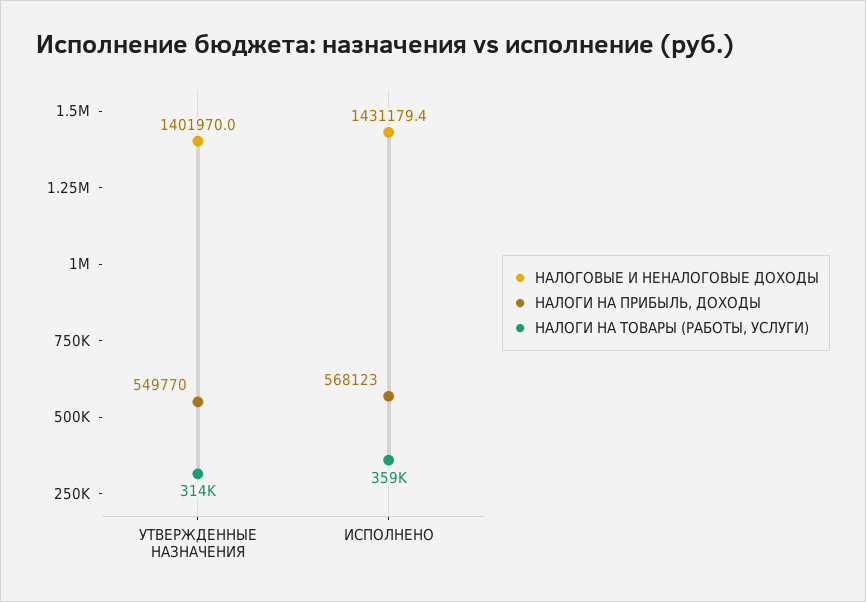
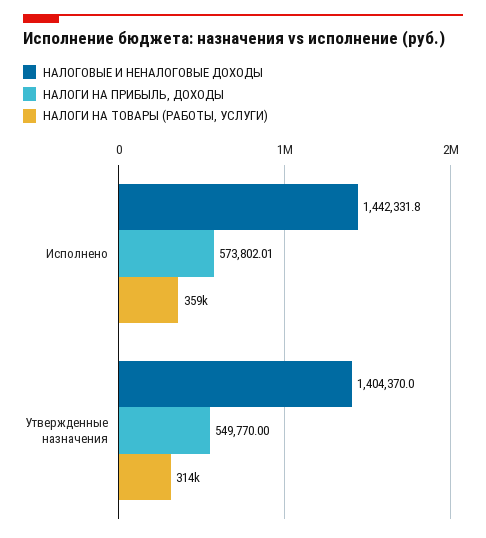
  {
    "НАЛОГОВЫЕ И НЕНАЛОГОВЫЕ ДОХОДЫ": {
-     "УТВЕРЖДЕННЫЕ НАЗНАЧЕНИЯ": 1401970,
+     "УТВЕРЖДЕННЫЕ НАЗНАЧЕНИЯ": 1404370,
-     "ИСПОЛНЕНО": 1431179.4
+     "ИСПОЛНЕНО": 1442331.8
    },
    "НАЛОГИ НА ПРИБЫЛЬ, ДОХОДЫ": {
      "УТВЕРЖДЕННЫЕ НАЗНАЧЕНИЯ": 549770,
-     "ИСПОЛНЕНО": 568123
+     "ИСПОЛНЕНО": 573802.01
    },
    "НАЛОГИ НА ТОВАРЫ (РАБОТЫ, УСЛУГИ)": {
      "УТВЕРЖДЕННЫЕ НАЗНАЧЕНИЯ": 314000,
      "ИСПОЛНЕНО": 359000
    }
  }

